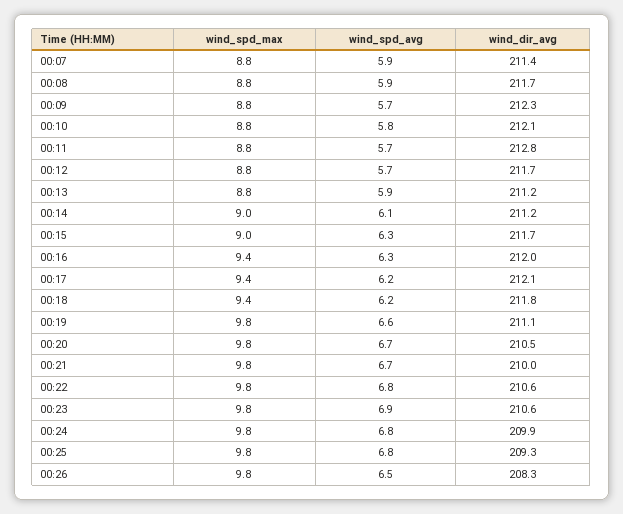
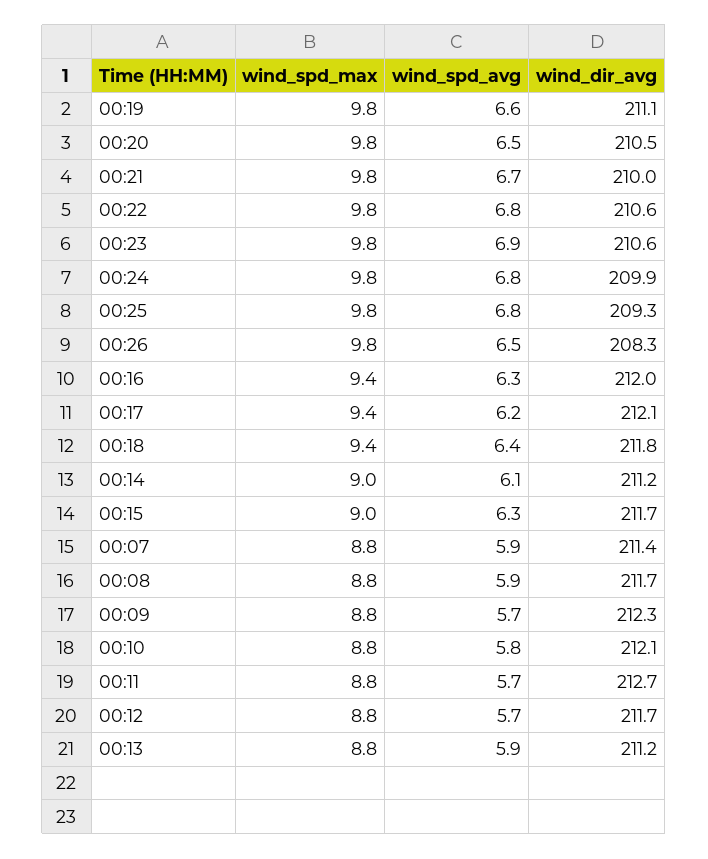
  {
    "wind_spd_max": {
      "00:07": 8.8,
      "00:08": 8.8,
      "00:09": 8.8,
      "00:10": 8.8,
      "00:11": 8.8,
      "00:12": 8.8,
      "00:13": 8.8,
      "00:14": 9,
      "00:15": 9,
      "00:16": 9.4,
      "00:17": 9.4,
      "00:18": 9.4,
      "00:19": 9.8,
      "00:20": 9.8,
      "00:21": 9.8,
      "00:22": 9.8,
      "00:23": 9.8,
      "00:24": 9.8,
      "00:25": 9.8,
      "00:26": 9.8
    },
    "wind_spd_avg": {
      "00:07": 5.9,
      "00:08": 5.9,
      "00:09": 5.7,
      "00:10": 5.8,
      "00:11": 5.7,
      "00:12": 5.7,
      "00:13": 5.9,
      "00:14": 6.1,
      "00:15": 6.3,
      "00:16": 6.3,
      "00:17": 6.2,
-     "00:18": 6.2,
+     "00:18": 6.4,
      "00:19": 6.6,
-     "00:20": 6.7,
+     "00:20": 6.5,
      "00:21": 6.7,
      "00:22": 6.8,
      "00:23": 6.9,
      "00:24": 6.8,
      "00:25": 6.8,
      "00:26": 6.5
    },
    "wind_dir_avg": {
      "00:07": 211.4,
      "00:08": 211.7,
      "00:09": 212.3,
      "00:10": 212.1,
-     "00:11": 212.8,
+     "00:11": 212.7,
      "00:12": 211.7,
      "00:13": 211.2,
      "00:14": 211.2,
      "00:15": 211.7,
      "00:16": 212,
      "00:17": 212.1,
      "00:18": 211.8,
      "00:19": 211.1,
      "00:20": 210.5,
      "00:21": 210,
      "00:22": 210.6,
      "00:23": 210.6,
      "00:24": 209.9,
      "00:25": 209.3,
      "00:26": 208.3
    }
  }

